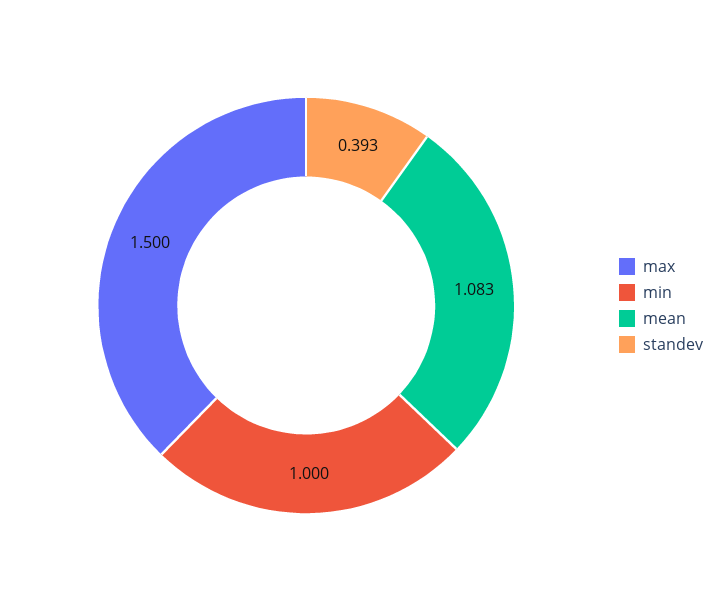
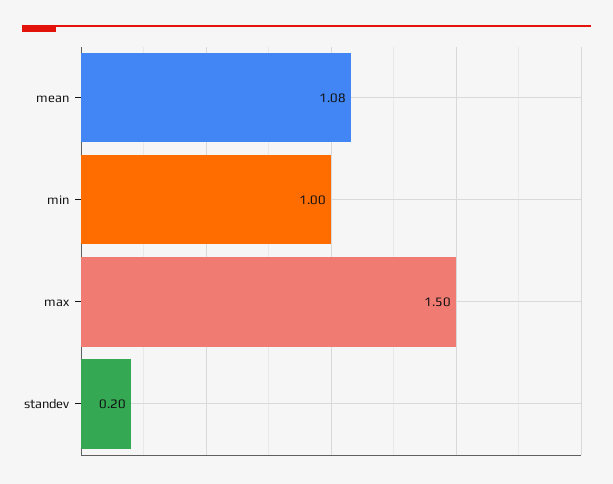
  {
    "max": 1.5,
    "min": 1,
    "mean": 1.083,
-   "standev": 0.393
+   "standev": 0.2
  }

